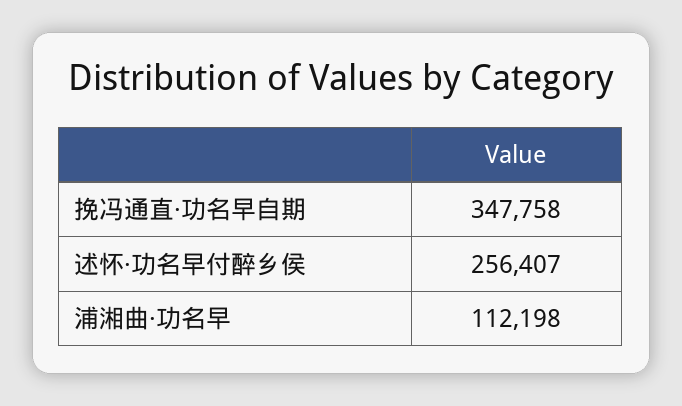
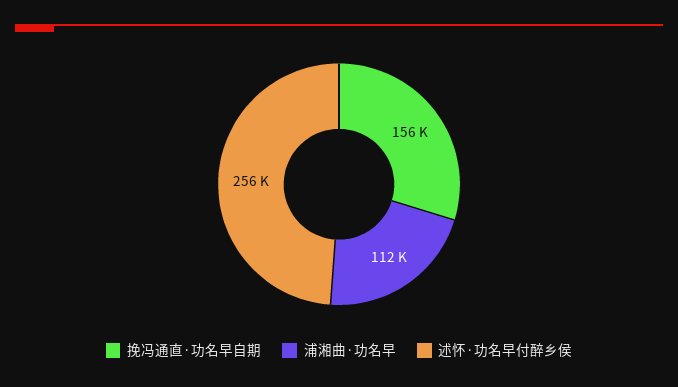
  {
-   "挽冯通直·功名早自期": 347758,
+   "挽冯通直·功名早自期": 156000,
    "述怀·功名早付醉乡侯": 256407,
    "浦湘曲·功名早": 112198
  }

